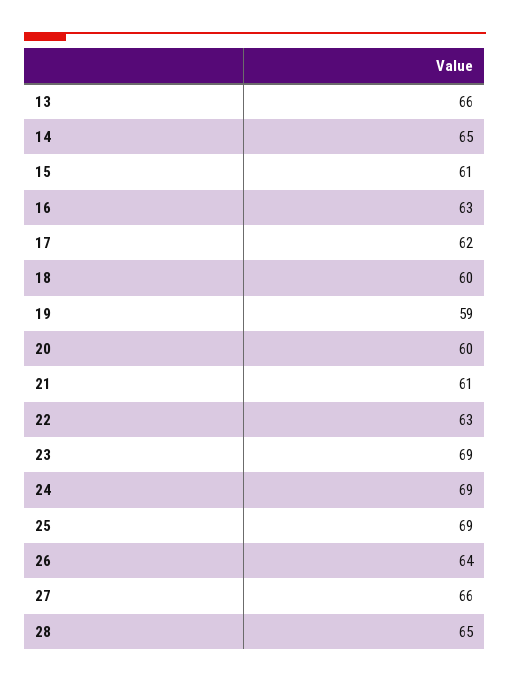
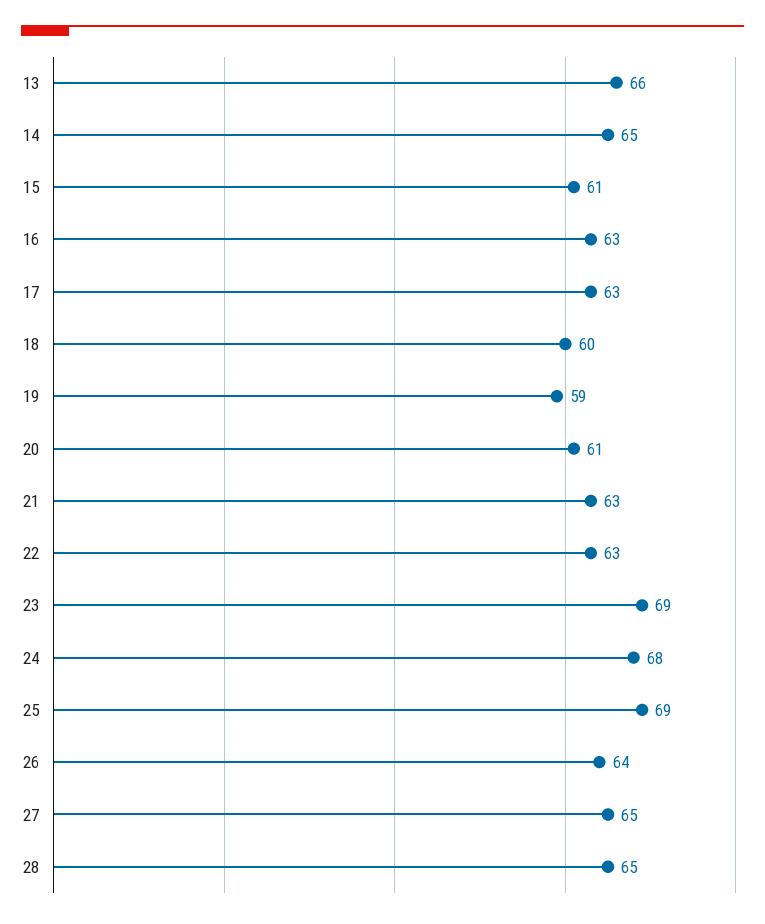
  {
    "13": 66,
    "14": 65,
    "15": 61,
    "16": 63,
-   "17": 62,
+   "17": 63,
    "18": 60,
    "19": 59,
-   "20": 60,
+   "20": 61,
-   "21": 61,
+   "21": 63,
    "22": 63,
    "23": 69,
-   "24": 69,
+   "24": 68,
    "25": 69,
    "26": 64,
-   "27": 66,
+   "27": 65,
    "28": 65
  }

